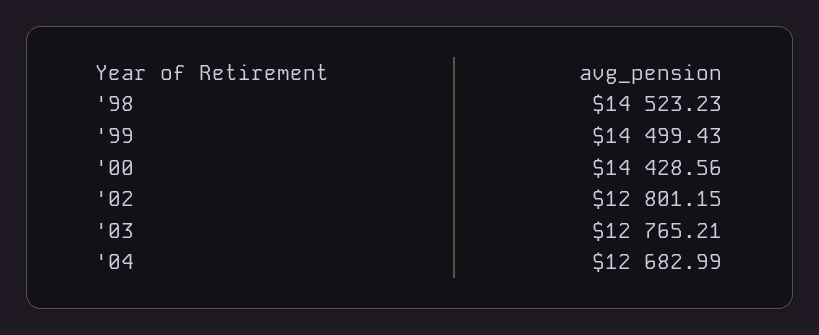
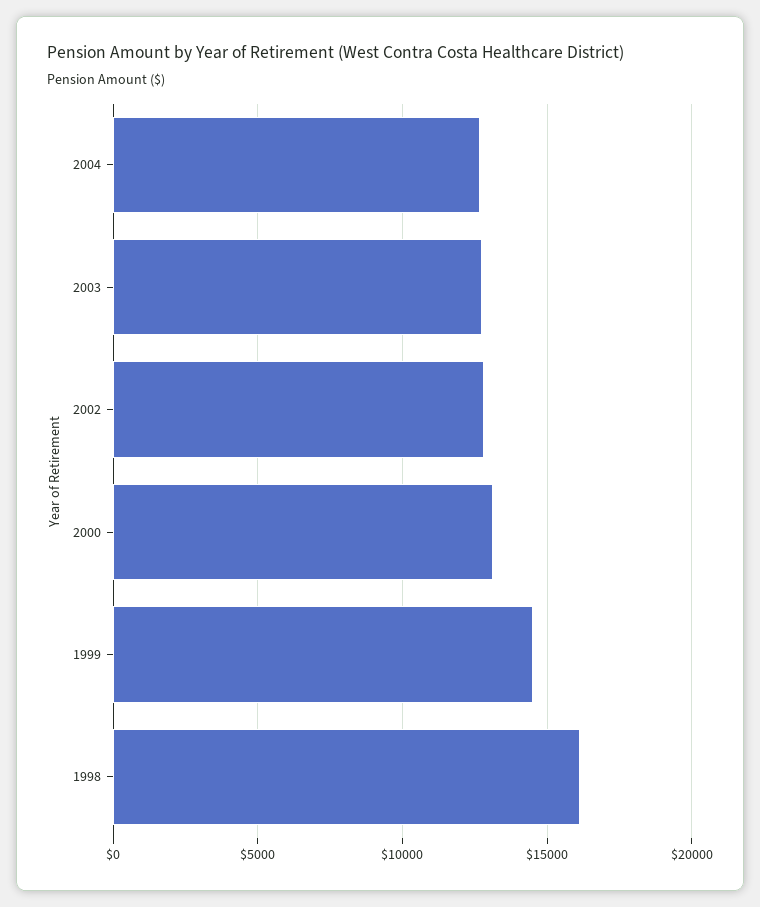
  {
-   "'98": 14523.23,
+   "'98": 16000,
    "'99": 14499.43,
-   "'00": 14428.56,
+   "'00": 13000,
    "'02": 12801.15,
    "'03": 12765.21,
    "'04": 12682.99
  }

